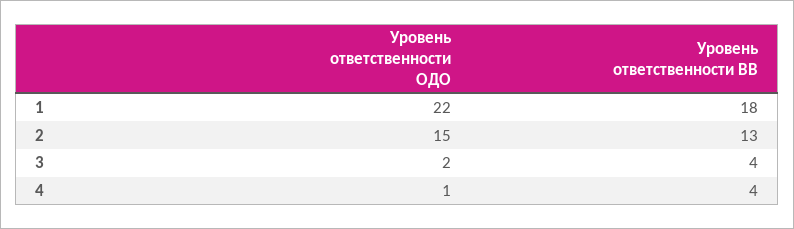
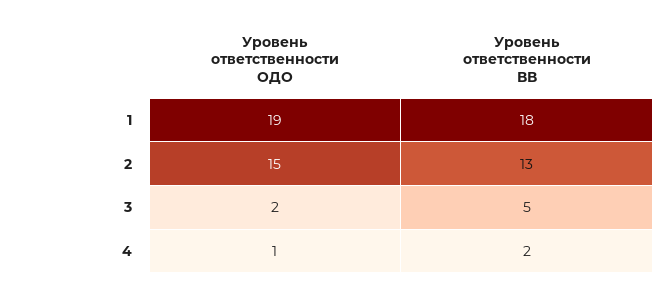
  {
    "Уровень ответственности ОДО": {
-     "1": 22,
+     "1": 19,
      "2": 15,
      "3": 2,
      "4": 1
    },
    "Уровень ответственности ВВ": {
      "1": 18,
      "2": 13,
-     "3": 4,
+     "3": 5,
-     "4": 4
+     "4": 2
    }
  }

